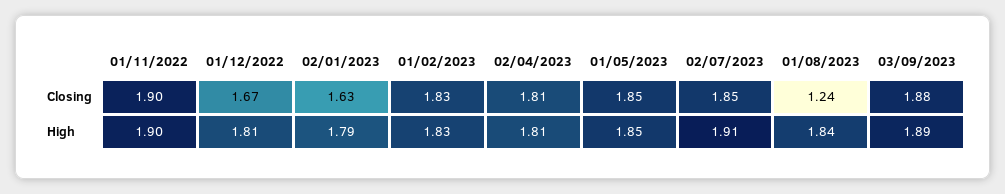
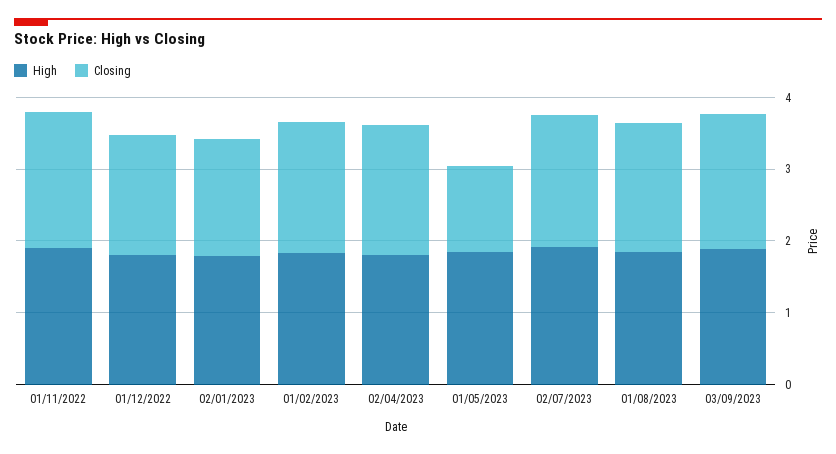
  {
    "Closing": {
      "01/11/2022": 1.9,
      "01/12/2022": 1.67,
      "02/01/2023": 1.63,
      "01/02/2023": 1.83,
      "02/04/2023": 1.81,
-     "01/05/2023": 1.85,
+     "01/05/2023": 1.2,
      "02/07/2023": 1.85,
-     "01/08/2023": 1.24,
+     "01/08/2023": 1.8,
      "03/09/2023": 1.88
    },
    "High": {
      "01/11/2022": 1.9,
      "01/12/2022": 1.81,
      "02/01/2023": 1.79,
      "01/02/2023": 1.83,
      "02/04/2023": 1.81,
      "01/05/2023": 1.85,
      "02/07/2023": 1.91,
      "01/08/2023": 1.84,
      "03/09/2023": 1.89
    }
  }

